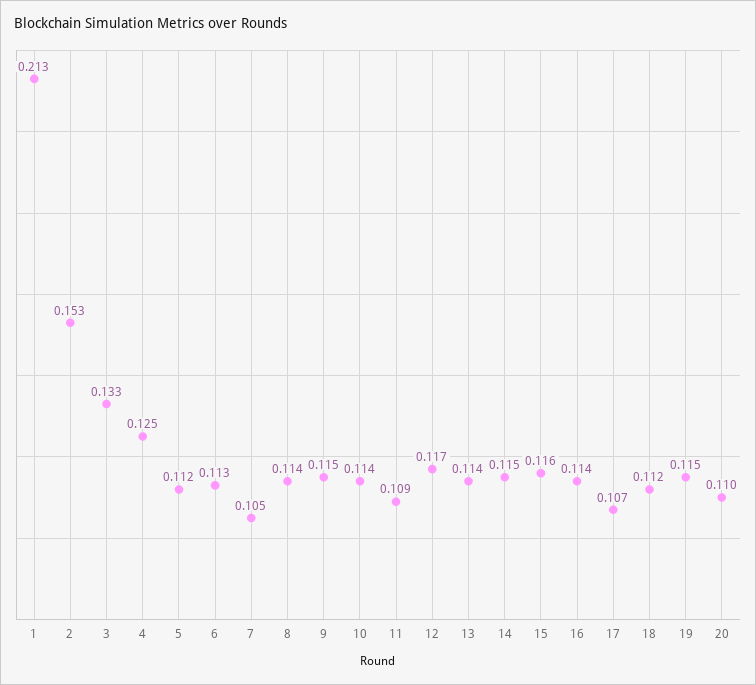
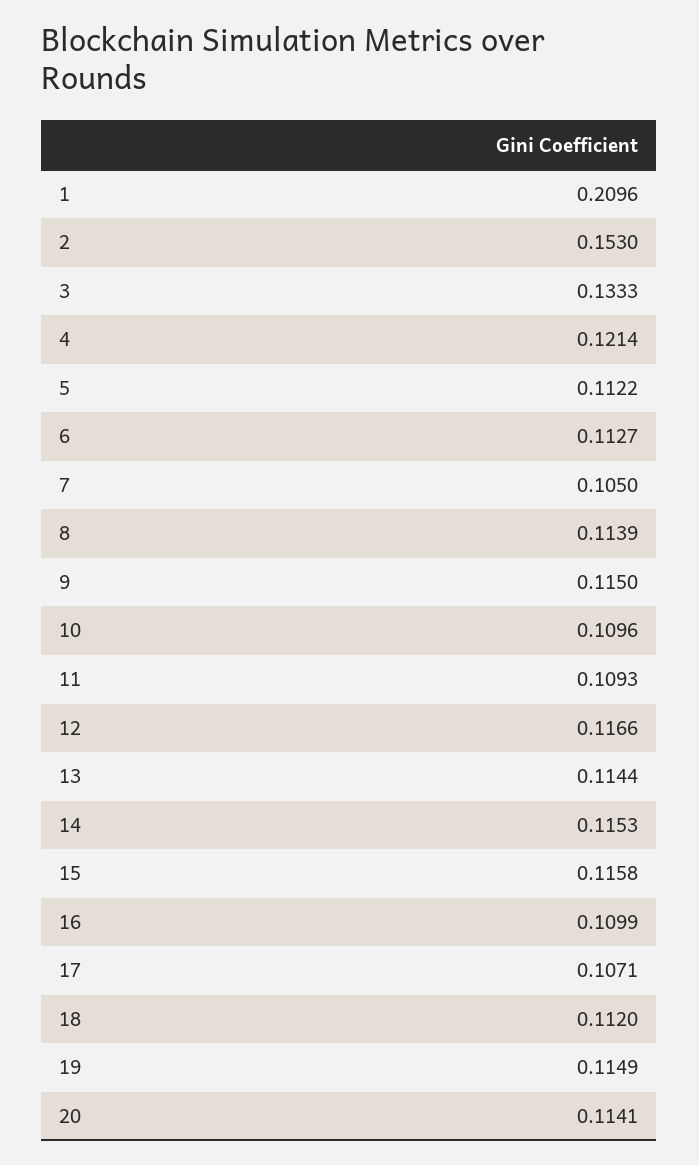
  {
-   "1": 0.213,
+   "1": 0.2096,
    "2": 0.153,
    "3": 0.1333,
-   "4": 0.125,
+   "4": 0.1214,
    "5": 0.1122,
    "6": 0.1127,
    "7": 0.105,
    "8": 0.1139,
    "9": 0.115,
-   "10": 0.114,
+   "10": 0.1096,
    "11": 0.1093,
    "12": 0.1166,
    "13": 0.1144,
    "14": 0.1153,
    "15": 0.1158,
-   "16": 0.114,
+   "16": 0.1099,
    "17": 0.1071,
    "18": 0.112,
    "19": 0.1149,
-   "20": 0.11
+   "20": 0.1141
  }

